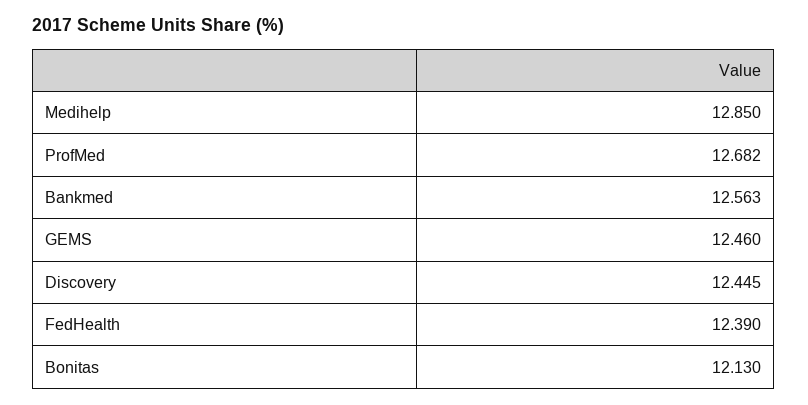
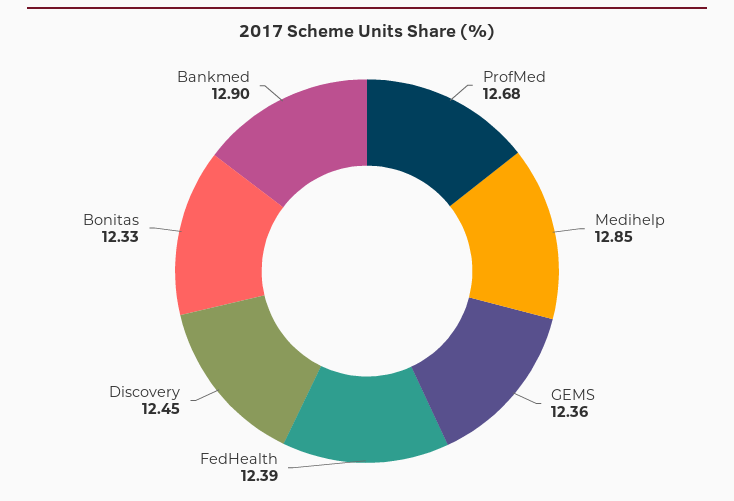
  {
    "Medihelp": 12.85,
    "ProfMed": 12.682,
-   "Bankmed": 12.563,
+   "Bankmed": 12.9,
-   "GEMS": 12.46,
+   "GEMS": 12.36,
    "Discovery": 12.445,
    "FedHealth": 12.39,
-   "Bonitas": 12.13
+   "Bonitas": 12.33
  }

